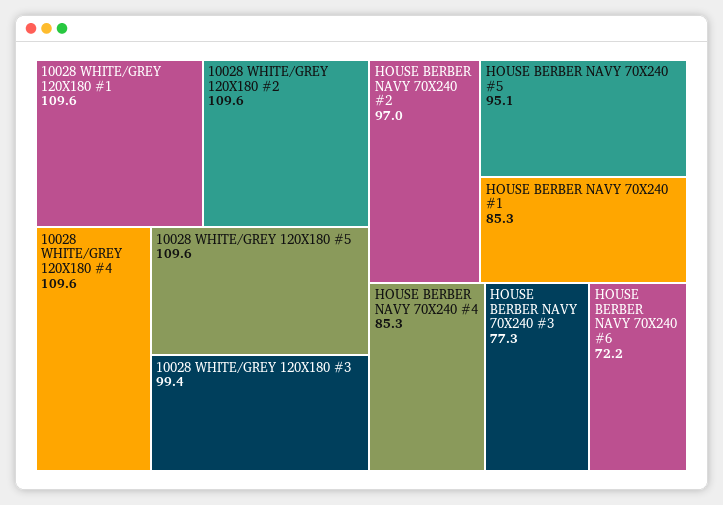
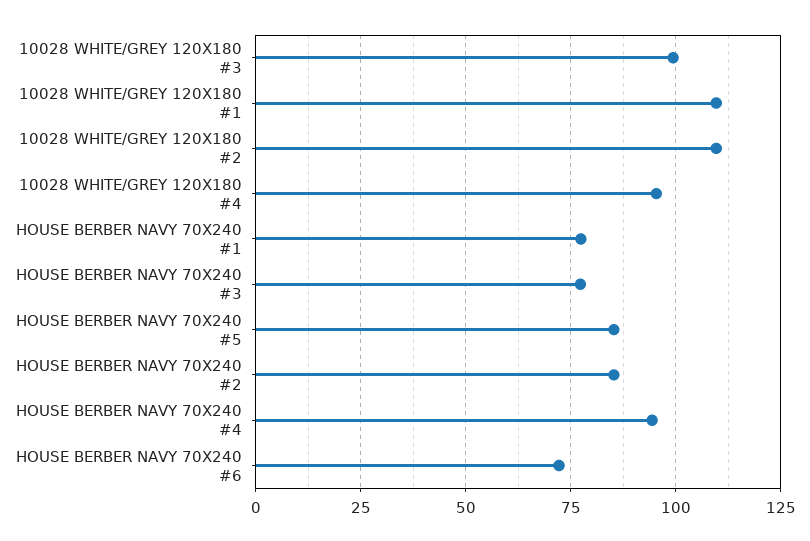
  {
    "10028 WHITE/GREY 120X180 #1": 109.6,
    "10028 WHITE/GREY 120X180 #2": 109.6,
-   "10028 WHITE/GREY 120X180 #4": 109.6,
+   "10028 WHITE/GREY 120X180 #4": 95,
-   "10028 WHITE/GREY 120X180 #5": 109.6,
    "10028 WHITE/GREY 120X180 #3": 99.4,
-   "HOUSE BERBER NAVY 70X240 #2": 97,
+   "HOUSE BERBER NAVY 70X240 #2": 85,
-   "HOUSE BERBER NAVY 70X240 #5": 95.1,
+   "HOUSE BERBER NAVY 70X240 #5": 85,
-   "HOUSE BERBER NAVY 70X240 #1": 85.3,
+   "HOUSE BERBER NAVY 70X240 #1": 77.5,
-   "HOUSE BERBER NAVY 70X240 #4": 85.3,
+   "HOUSE BERBER NAVY 70X240 #4": 95,
    "HOUSE BERBER NAVY 70X240 #3": 77.3,
    "HOUSE BERBER NAVY 70X240 #6": 72.2
  }

